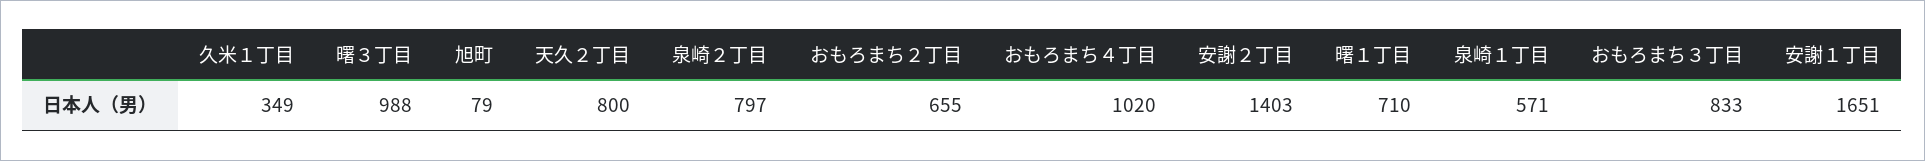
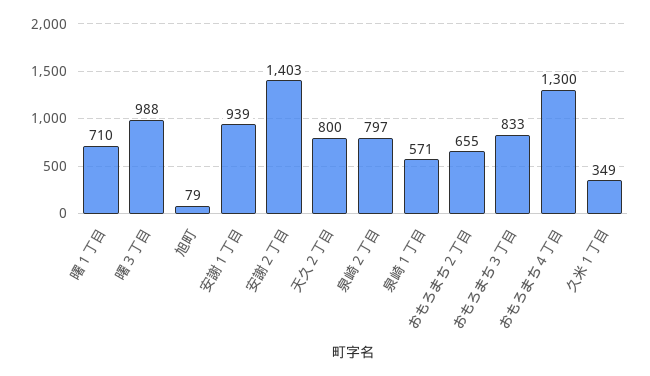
  {
    "久米１丁目": 349,
    "曙３丁目": 988,
    "旭町": 79,
    "天久２丁目": 800,
    "泉崎２丁目": 797,
    "おもろまち２丁目": 655,
-   "おもろまち４丁目": 1020,
+   "おもろまち４丁目": 1300,
    "安謝２丁目": 1403,
    "曙１丁目": 710,
    "泉崎１丁目": 571,
    "おもろまち３丁目": 833,
-   "安謝１丁目": 1651
+   "安謝１丁目": 939
  }

